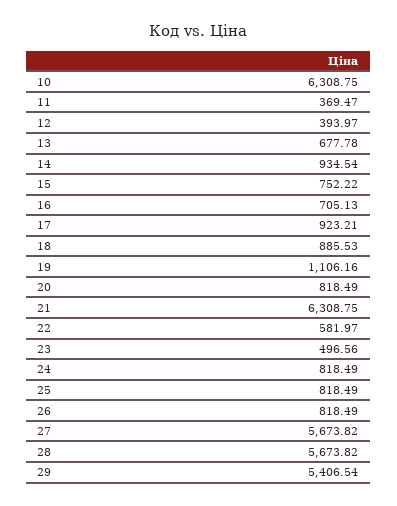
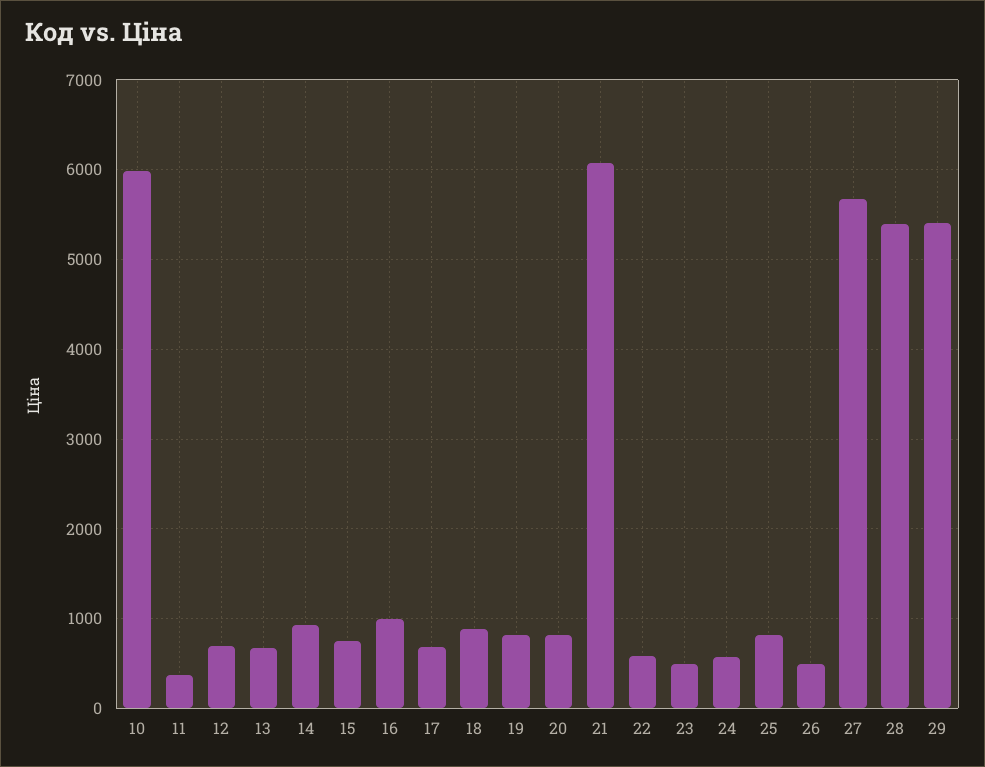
  {
-   "10": 6308.75,
+   "10": 6000,
    "11": 369.47,
-   "12": 393.97,
+   "12": 700,
    "13": 677.78,
    "14": 934.54,
    "15": 752.22,
-   "16": 705.13,
+   "16": 1000,
-   "17": 923.21,
+   "17": 700,
    "18": 885.53,
-   "19": 1106.16,
+   "19": 800,
    "20": 818.49,
-   "21": 6308.75,
+   "21": 6100,
    "22": 581.97,
    "23": 496.56,
-   "24": 818.49,
+   "24": 600,
    "25": 818.49,
-   "26": 818.49,
+   "26": 500,
    "27": 5673.82,
-   "28": 5673.82,
+   "28": 5400,
    "29": 5406.54
  }

